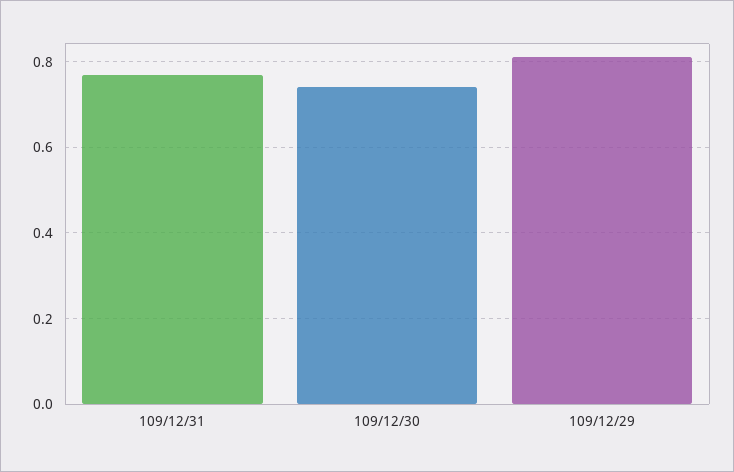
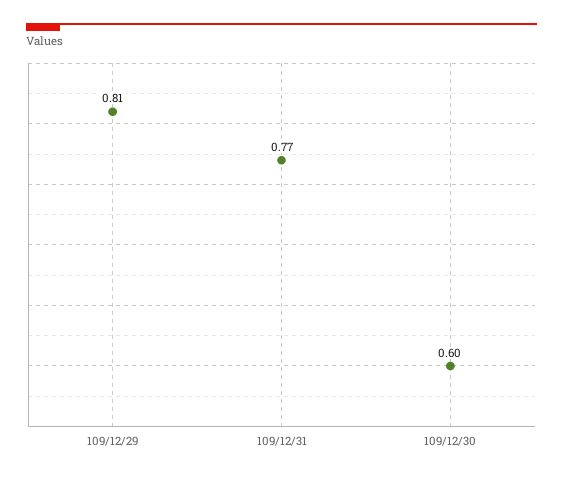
  {
    "109/12/31": 0.77,
-   "109/12/30": 0.75,
+   "109/12/30": 0.6,
    "109/12/29": 0.81
  }

